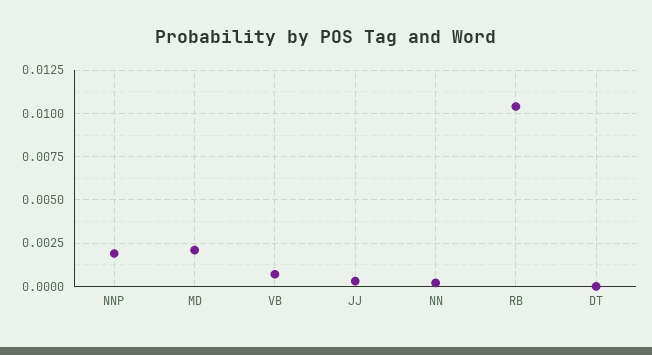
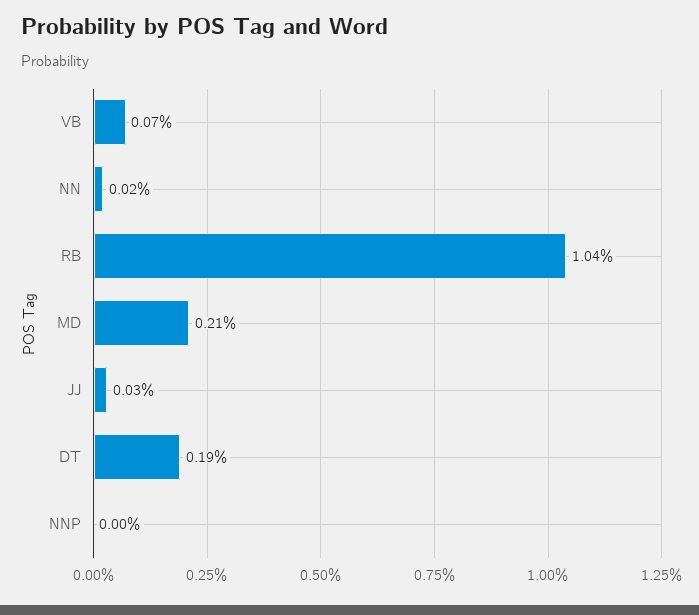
  {
-   "NNP": 0.002,
+   "NNP": 0,
    "MD": 0.0021,
    "VB": 0.0007,
    "JJ": 0.0003,
    "NN": 0.0002,
    "RB": 0.0104,
-   "DT": 0
+   "DT": 0.0019
  }

